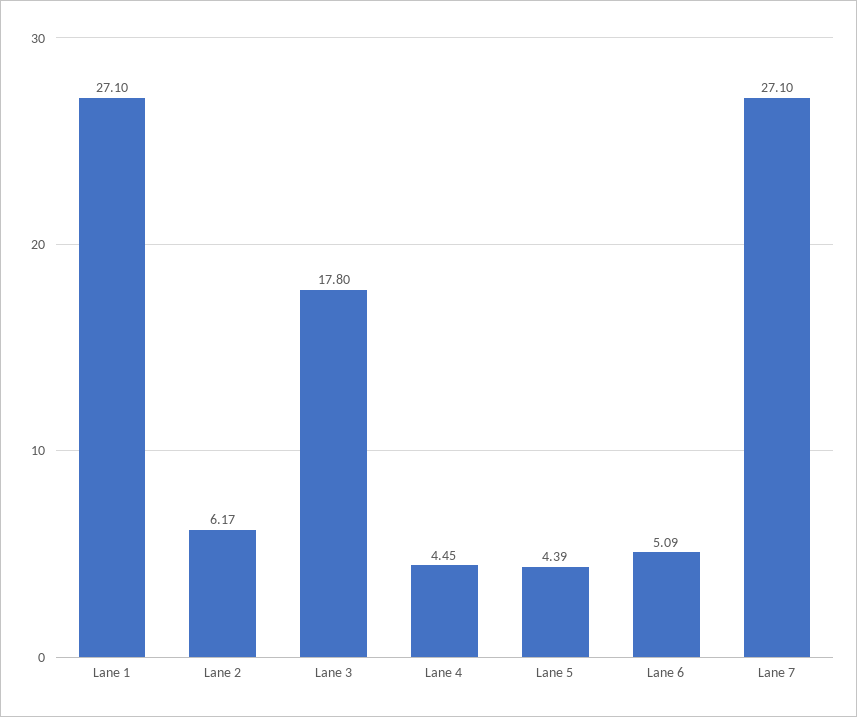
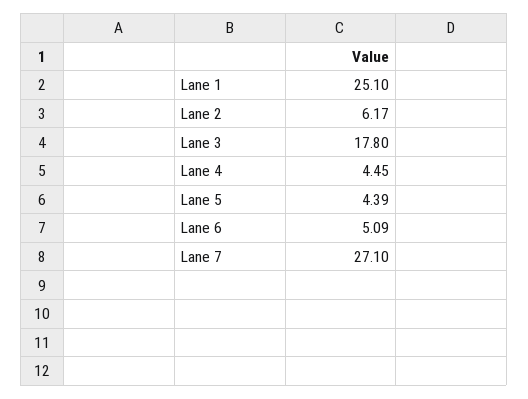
  {
-   "Lane 1": 27.1,
+   "Lane 1": 25.1,
    "Lane 2": 6.17,
    "Lane 3": 17.8,
    "Lane 4": 4.45,
    "Lane 5": 4.39,
    "Lane 6": 5.09,
    "Lane 7": 27.1
  }

